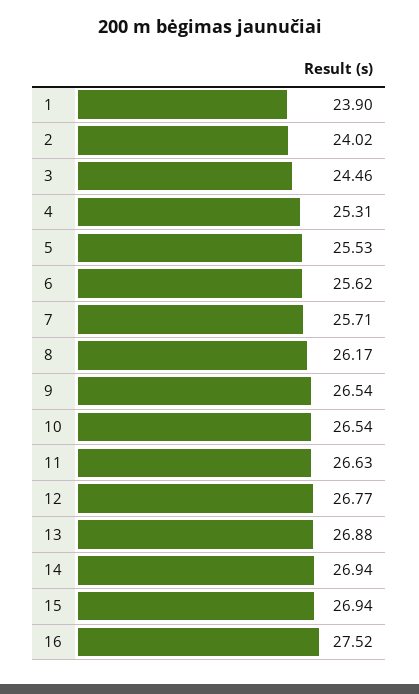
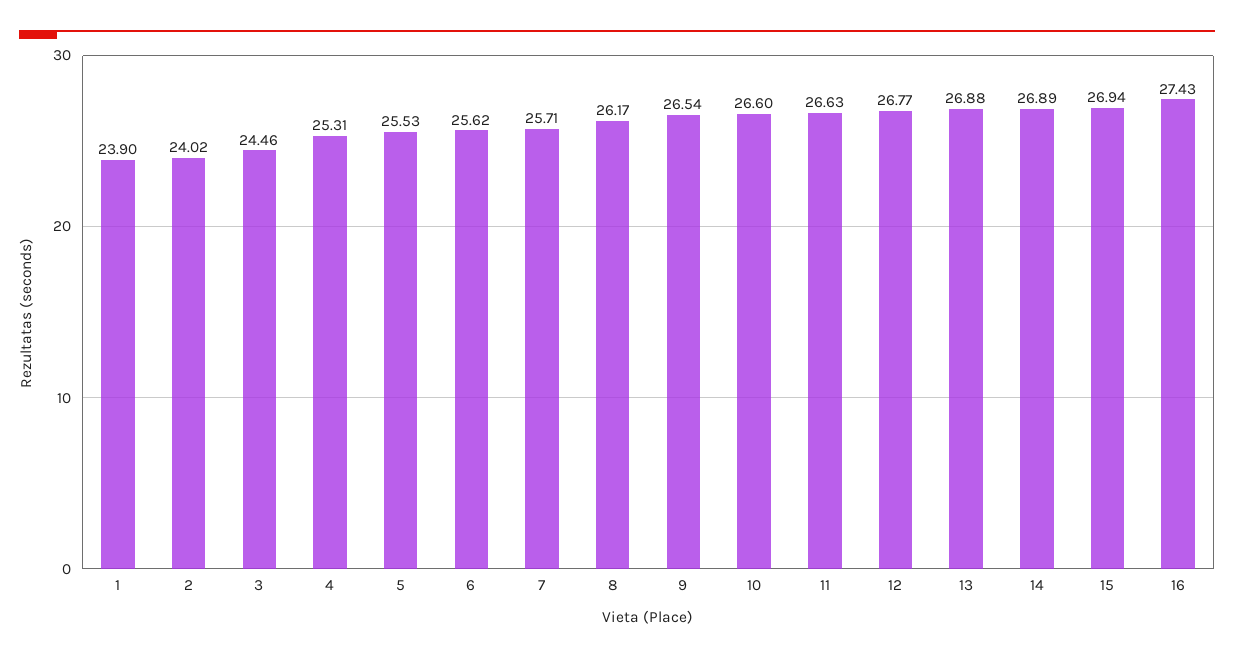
  {
    "1": 23.9,
    "2": 24.02,
    "3": 24.46,
    "4": 25.31,
    "5": 25.53,
    "6": 25.62,
    "7": 25.71,
    "8": 26.17,
    "9": 26.54,
-   "10": 26.54,
+   "10": 26.6,
    "11": 26.63,
    "12": 26.77,
    "13": 26.88,
-   "14": 26.94,
+   "14": 26.89,
    "15": 26.94,
-   "16": 27.52
+   "16": 27.43
  }

